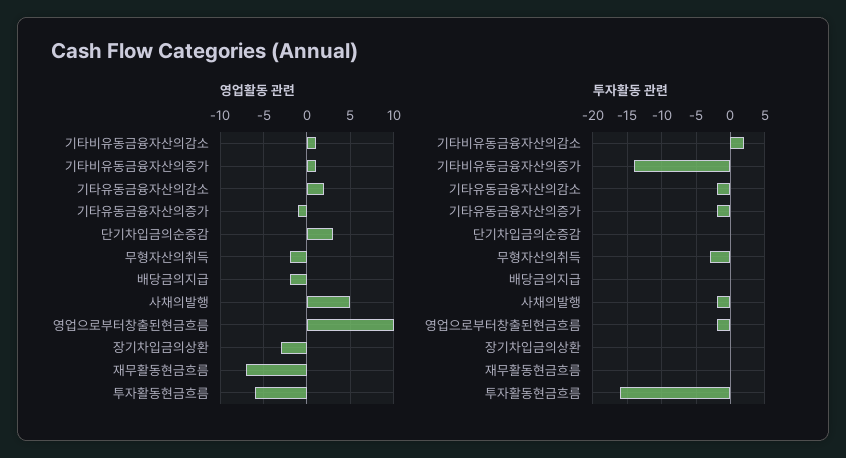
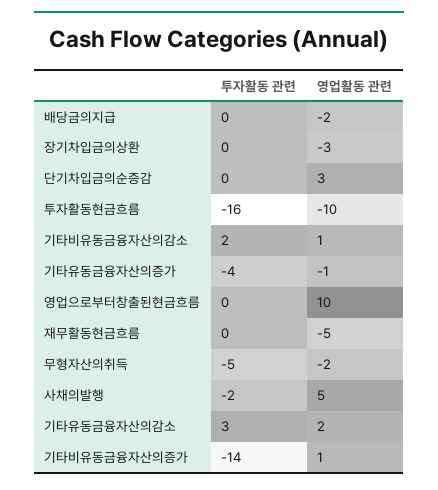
  {
    "영업활동 관련": {
      "기타비유동금융자산의감소": 1,
      "기타비유동금융자산의증가": 1,
      "기타유동금융자산의감소": 2,
      "기타유동금융자산의증가": -1,
      "단기차입금의순증감": 3,
      "무형자산의취득": -2,
      "배당금의지급": -2,
      "사채의발행": 5,
      "영업으로부터창출된현금흐름": 10,
      "장기차입금의상환": -3,
-     "재무활동현금흐름": -7,
+     "재무활동현금흐름": -5,
-     "투자활동현금흐름": -6
+     "투자활동현금흐름": -10
    },
    "투자활동 관련": {
      "기타비유동금융자산의감소": 2,
      "기타비유동금융자산의증가": -14,
-     "기타유동금융자산의감소": -2,
+     "기타유동금융자산의감소": 3,
-     "기타유동금융자산의증가": -2,
+     "기타유동금융자산의증가": -4,
      "단기차입금의순증감": 0,
-     "무형자산의취득": -3,
+     "무형자산의취득": -5,
      "배당금의지급": 0,
      "사채의발행": -2,
-     "영업으로부터창출된현금흐름": -2,
+     "영업으로부터창출된현금흐름": 0,
      "장기차입금의상환": 0,
      "재무활동현금흐름": 0,
      "투자활동현금흐름": -16
    }
  }

